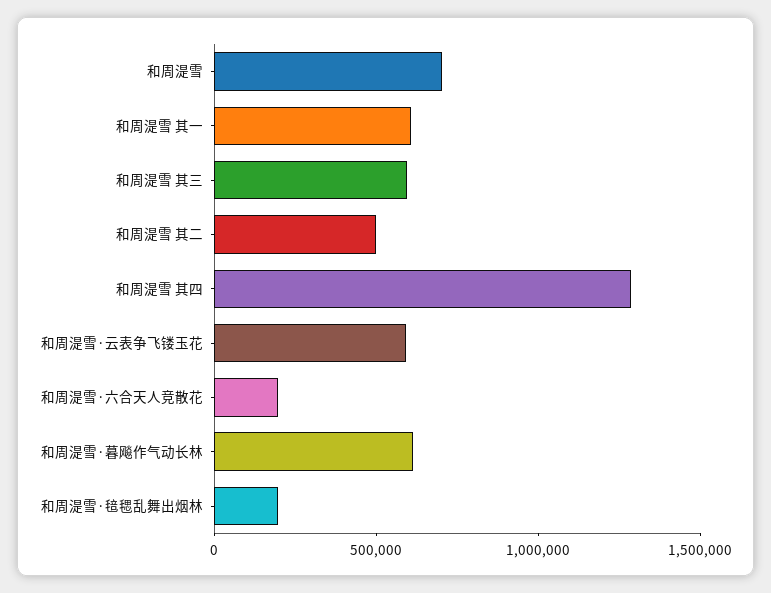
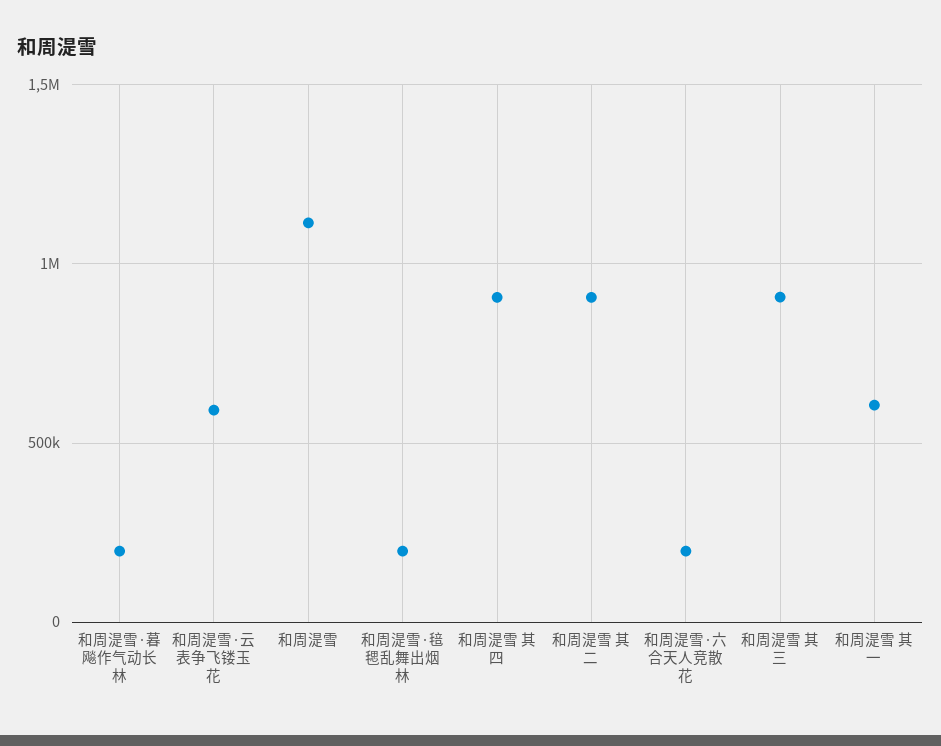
  {
-   "和周湜雪": 700000,
+   "和周湜雪": 1100000,
    "和周湜雪 其一": 600000,
-   "和周湜雪 其三": 600000,
+   "和周湜雪 其三": 900000,
-   "和周湜雪 其二": 500000,
+   "和周湜雪 其二": 900000,
-   "和周湜雪 其四": 1300000,
+   "和周湜雪 其四": 900000,
    "和周湜雪·云表争飞镂玉花": 600000,
    "和周湜雪·六合天人竞散花": 200000,
-   "和周湜雪·暮飚作气动长林": 600000,
+   "和周湜雪·暮飚作气动长林": 200000,
    "和周湜雪·毰毸乱舞出烟林": 200000
  }

